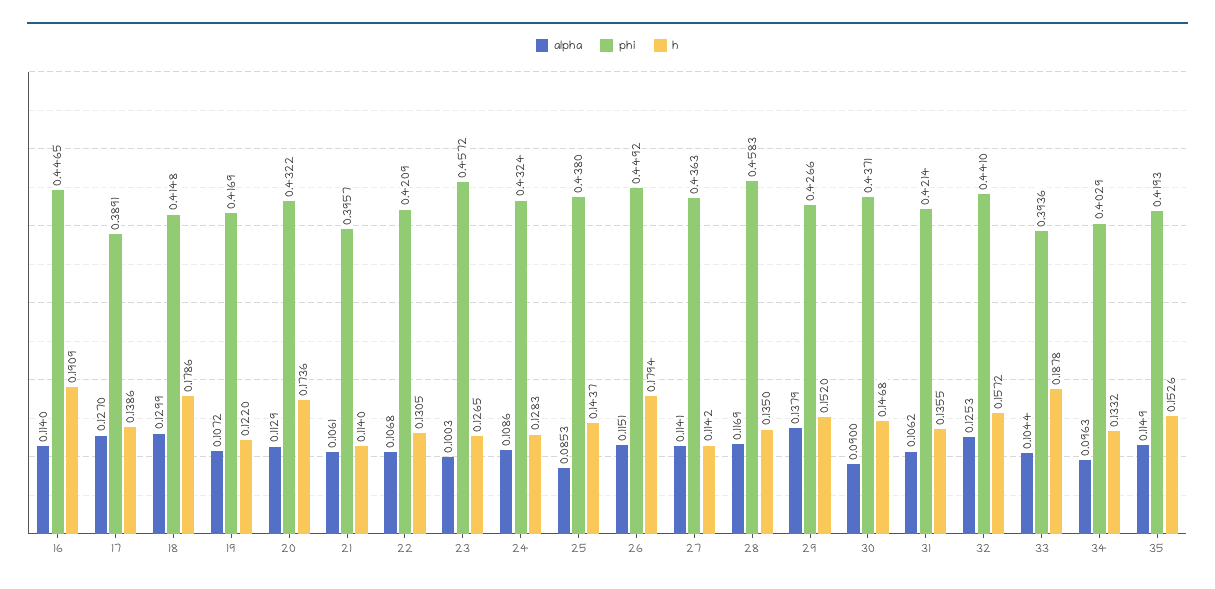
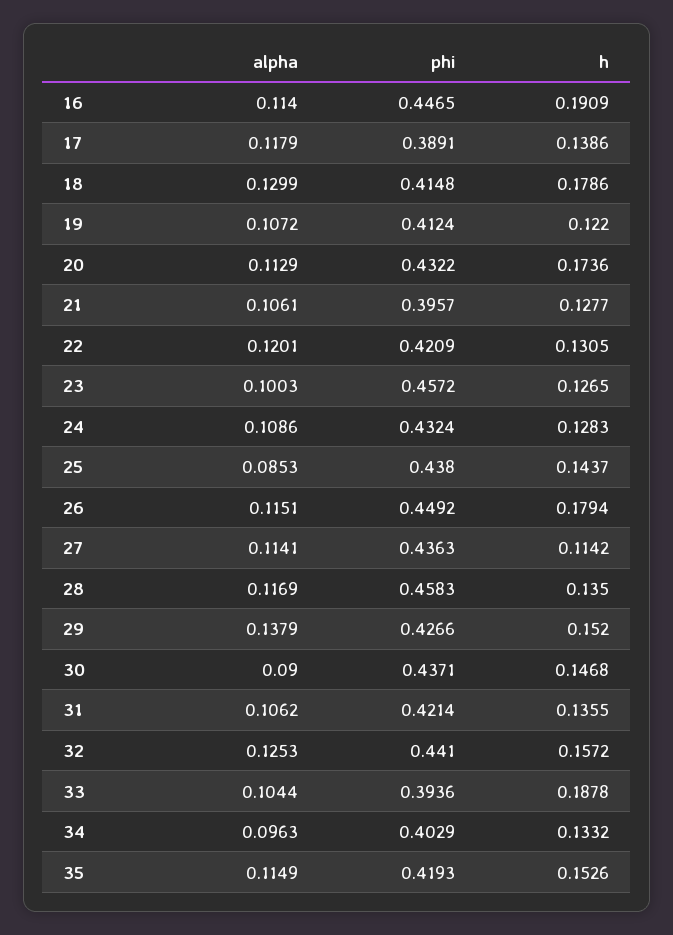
  {
    "alpha": {
      "16": 0.114,
-     "17": 0.127,
+     "17": 0.1179,
      "18": 0.1299,
      "19": 0.1072,
      "20": 0.1129,
      "21": 0.1061,
-     "22": 0.1068,
+     "22": 0.1201,
      "23": 0.1003,
      "24": 0.1086,
      "25": 0.0853,
      "26": 0.1151,
      "27": 0.1141,
      "28": 0.1169,
      "29": 0.1379,
      "30": 0.09,
      "31": 0.1062,
      "32": 0.1253,
      "33": 0.1044,
      "34": 0.0963,
      "35": 0.1149
    },
    "phi": {
      "16": 0.4465,
      "17": 0.3891,
      "18": 0.4148,
-     "19": 0.4169,
+     "19": 0.4124,
      "20": 0.4322,
      "21": 0.3957,
      "22": 0.4209,
      "23": 0.4572,
      "24": 0.4324,
      "25": 0.438,
      "26": 0.4492,
      "27": 0.4363,
      "28": 0.4583,
      "29": 0.4266,
      "30": 0.4371,
      "31": 0.4214,
      "32": 0.441,
      "33": 0.3936,
      "34": 0.4029,
      "35": 0.4193
    },
    "h": {
      "16": 0.1909,
      "17": 0.1386,
      "18": 0.1786,
      "19": 0.122,
      "20": 0.1736,
-     "21": 0.114,
+     "21": 0.1277,
      "22": 0.1305,
      "23": 0.1265,
      "24": 0.1283,
      "25": 0.1437,
      "26": 0.1794,
      "27": 0.1142,
      "28": 0.135,
      "29": 0.152,
      "30": 0.1468,
      "31": 0.1355,
      "32": 0.1572,
      "33": 0.1878,
      "34": 0.1332,
      "35": 0.1526
    }
  }

